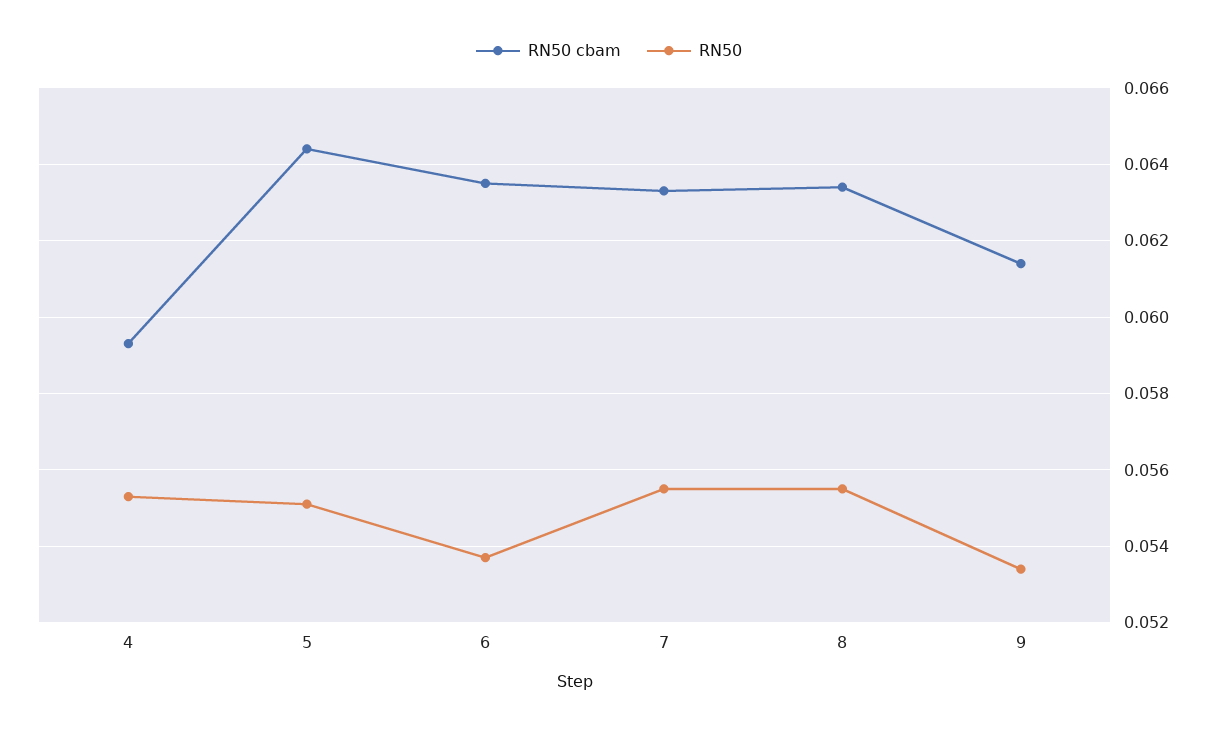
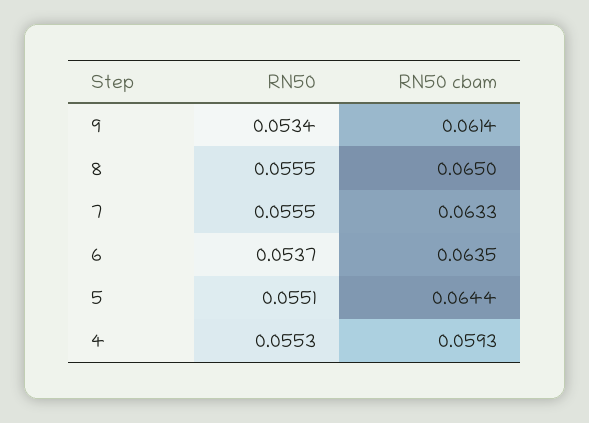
  {
    "RN50 cbam": {
      "4": 0.0593,
      "5": 0.0644,
      "6": 0.0635,
      "7": 0.0633,
-     "8": 0.0635,
+     "8": 0.065,
      "9": 0.0614
    },
    "RN50": {
      "4": 0.0553,
      "5": 0.0551,
      "6": 0.0537,
      "7": 0.0555,
      "8": 0.0555,
      "9": 0.0534
    }
  }

